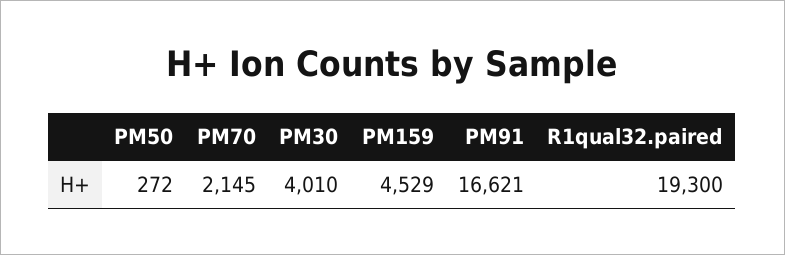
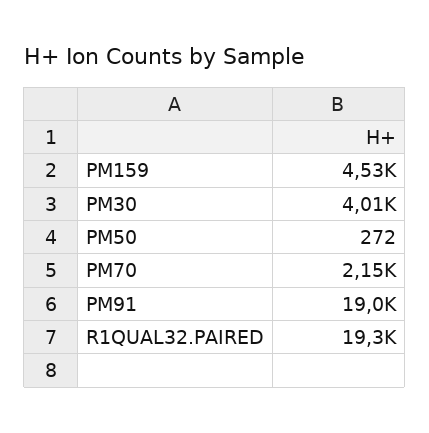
  {
    "PM50": 272,
    "PM70": 2145,
    "PM30": 4010,
    "PM159": 4529,
-   "PM91": 16621,
+   "PM91": 19000,
    "R1qual32.paired": 19300
  }

